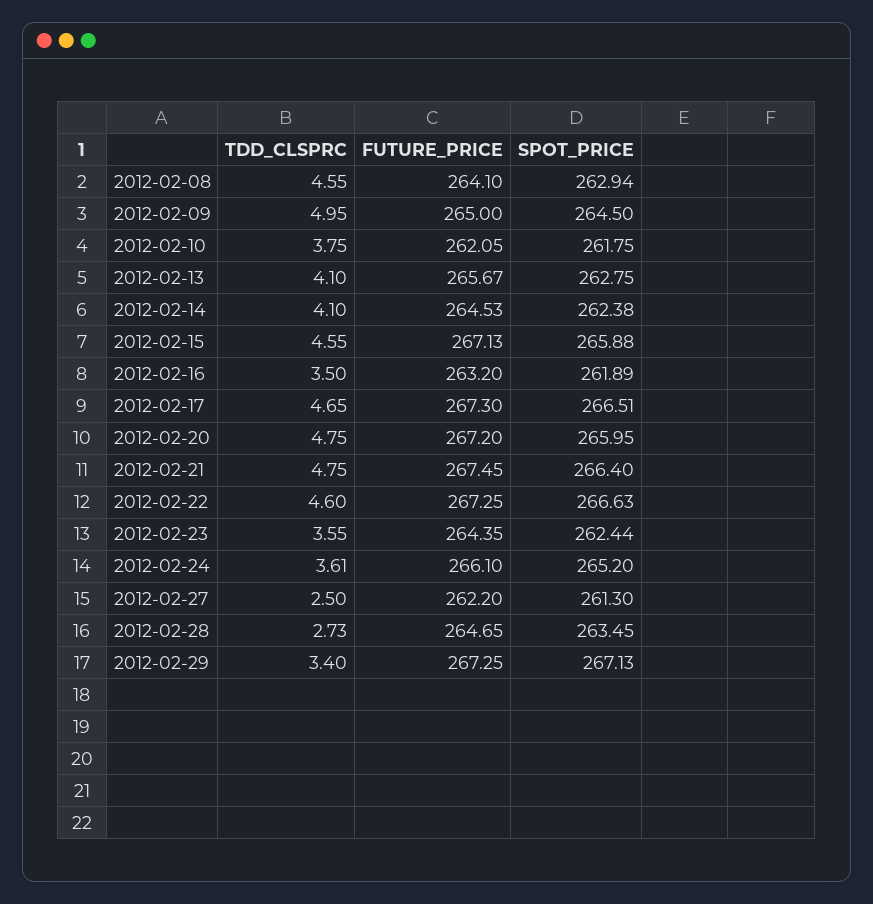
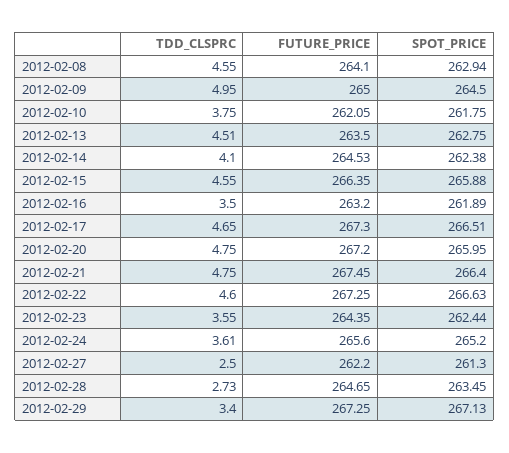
  {
    "TDD_CLSPRC": {
      "2012-02-08": 4.55,
      "2012-02-09": 4.95,
      "2012-02-10": 3.75,
-     "2012-02-13": 4.1,
+     "2012-02-13": 4.51,
      "2012-02-14": 4.1,
      "2012-02-15": 4.55,
      "2012-02-16": 3.5,
      "2012-02-17": 4.65,
      "2012-02-20": 4.75,
      "2012-02-21": 4.75,
      "2012-02-22": 4.6,
      "2012-02-23": 3.55,
      "2012-02-24": 3.61,
      "2012-02-27": 2.5,
      "2012-02-28": 2.73,
      "2012-02-29": 3.4
    },
    "FUTURE_PRICE": {
      "2012-02-08": 264.1,
      "2012-02-09": 265,
      "2012-02-10": 262.05,
-     "2012-02-13": 265.67,
+     "2012-02-13": 263.5,
      "2012-02-14": 264.53,
-     "2012-02-15": 267.13,
+     "2012-02-15": 266.35,
      "2012-02-16": 263.2,
      "2012-02-17": 267.3,
      "2012-02-20": 267.2,
      "2012-02-21": 267.45,
      "2012-02-22": 267.25,
      "2012-02-23": 264.35,
-     "2012-02-24": 266.1,
+     "2012-02-24": 265.6,
      "2012-02-27": 262.2,
      "2012-02-28": 264.65,
      "2012-02-29": 267.25
    },
    "SPOT_PRICE": {
      "2012-02-08": 262.94,
      "2012-02-09": 264.5,
      "2012-02-10": 261.75,
      "2012-02-13": 262.75,
      "2012-02-14": 262.38,
      "2012-02-15": 265.88,
      "2012-02-16": 261.89,
      "2012-02-17": 266.51,
      "2012-02-20": 265.95,
      "2012-02-21": 266.4,
      "2012-02-22": 266.63,
      "2012-02-23": 262.44,
      "2012-02-24": 265.2,
      "2012-02-27": 261.3,
      "2012-02-28": 263.45,
      "2012-02-29": 267.13
    }
  }

